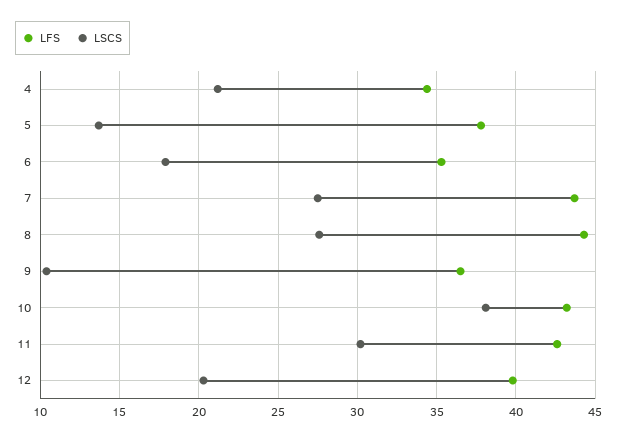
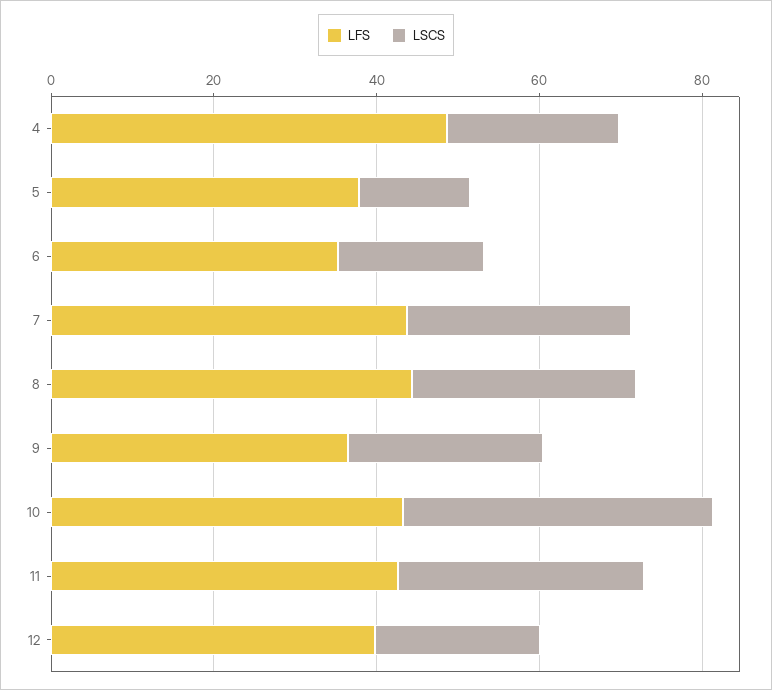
  {
    "LFS": {
-     "4": 34.5,
+     "4": 50,
      "5": 38,
      "6": 35.5,
      "7": 43.5,
      "8": 44.5,
      "9": 36.5,
      "10": 43,
      "11": 42.5,
      "12": 40
    },
    "LSCS": {
      "4": 21,
      "5": 13.5,
      "6": 18,
      "7": 27.5,
      "8": 27.5,
-     "9": 10.5,
+     "9": 25,
      "10": 38,
      "11": 30,
      "12": 20.5
    }
  }

